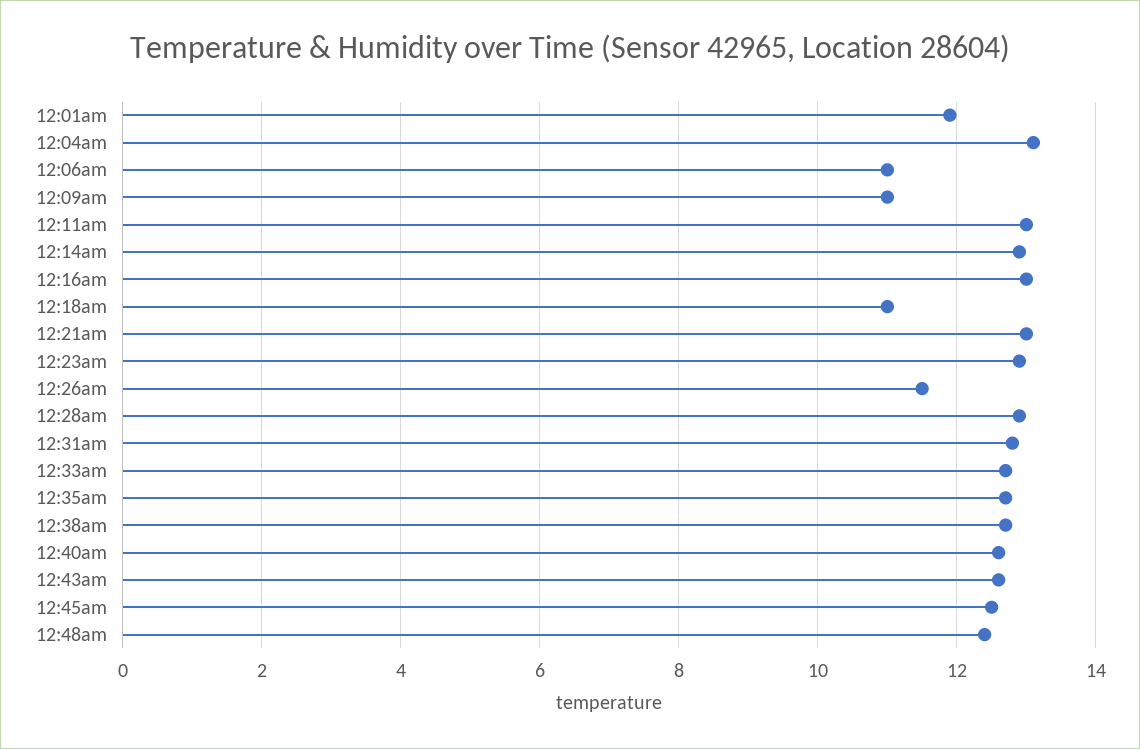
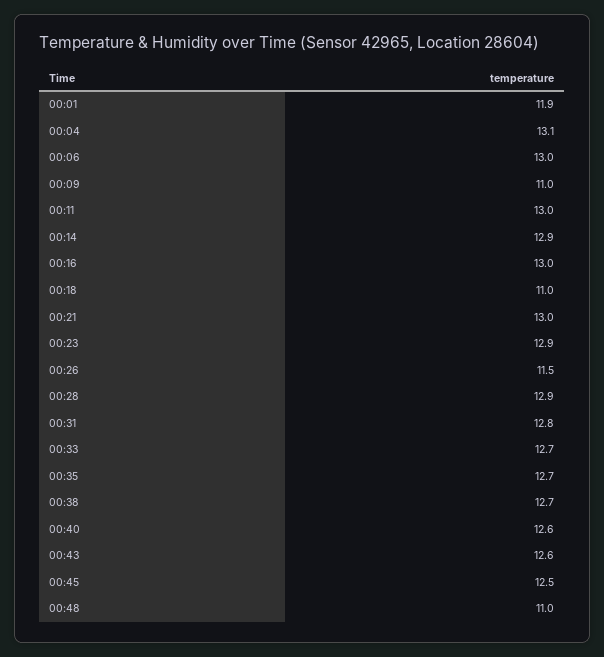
  {
    "12:01am": 11.9,
    "12:04am": 13.1,
-   "12:06am": 11,
+   "12:06am": 13,
    "12:09am": 11,
    "12:11am": 13,
    "12:14am": 12.9,
    "12:16am": 13,
    "12:18am": 11,
    "12:21am": 13,
    "12:23am": 12.9,
    "12:26am": 11.5,
    "12:28am": 12.9,
    "12:31am": 12.8,
    "12:33am": 12.7,
    "12:35am": 12.7,
    "12:38am": 12.7,
    "12:40am": 12.6,
    "12:43am": 12.6,
    "12:45am": 12.5,
-   "12:48am": 12.5
+   "12:48am": 11
  }

